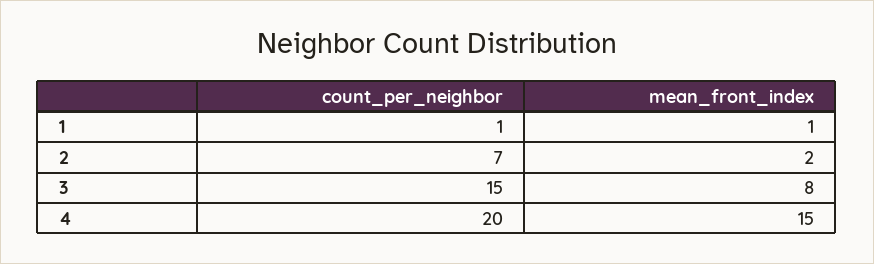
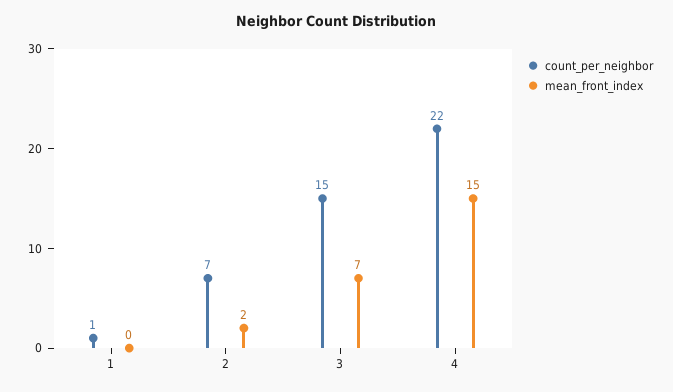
  {
    "count_per_neighbor": {
      "1": 1,
      "2": 7,
      "3": 15,
-     "4": 20
+     "4": 22
    },
    "mean_front_index": {
-     "1": 1,
+     "1": 0,
      "2": 2,
-     "3": 8,
+     "3": 7,
      "4": 15
    }
  }

